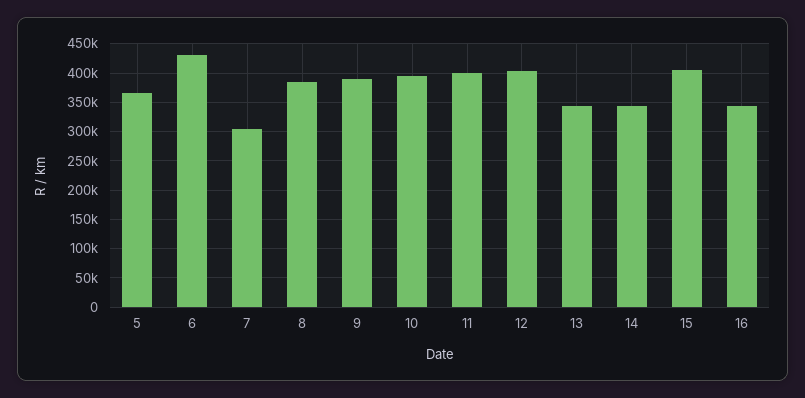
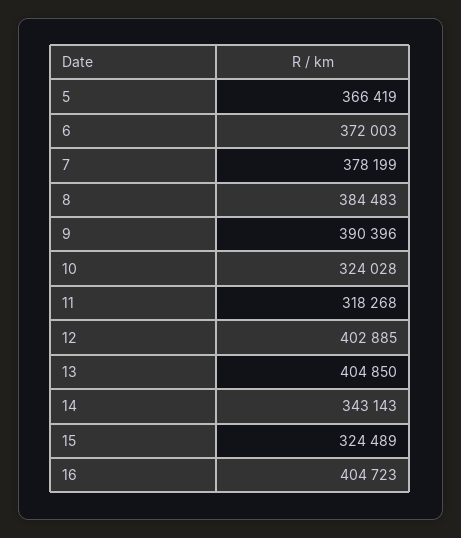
  {
    "5": 366419,
-   "6": 425000,
+   "6": 372003,
-   "7": 300000,
+   "7": 378199,
    "8": 384483,
    "9": 390396,
-   "10": 400000,
+   "10": 324028,
-   "11": 400000,
+   "11": 318268,
    "12": 402885,
-   "13": 350000,
+   "13": 404850,
    "14": 343143,
-   "15": 400000,
+   "15": 324489,
-   "16": 350000
+   "16": 404723
  }

